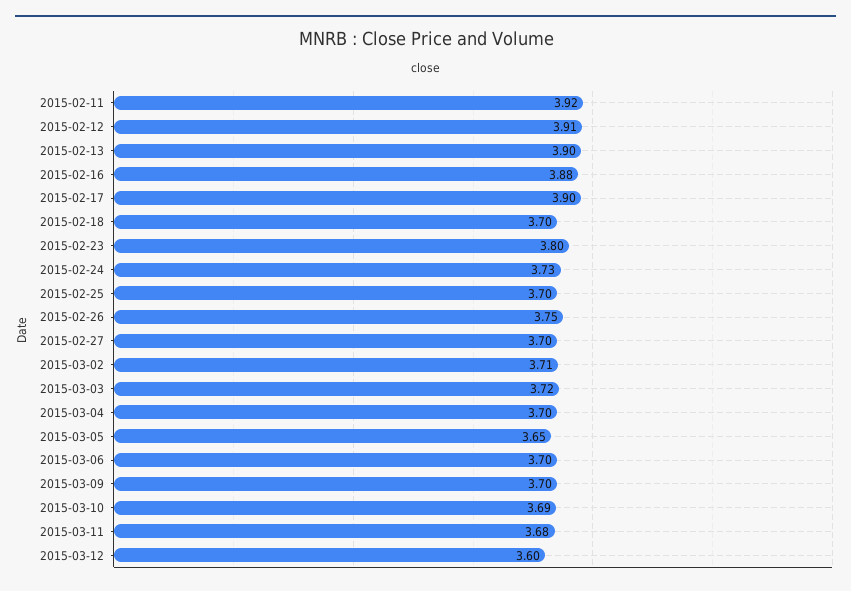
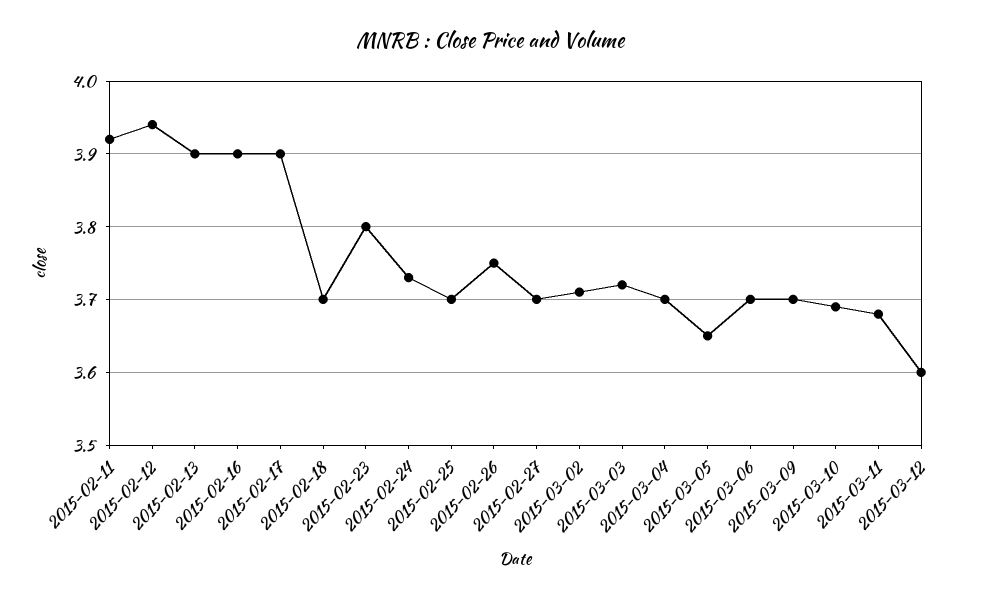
  {
    "2015-02-11": 3.92,
-   "2015-02-12": 3.91,
+   "2015-02-12": 3.94,
    "2015-02-13": 3.9,
-   "2015-02-16": 3.88,
+   "2015-02-16": 3.9,
    "2015-02-17": 3.9,
    "2015-02-18": 3.7,
    "2015-02-23": 3.8,
    "2015-02-24": 3.73,
    "2015-02-25": 3.7,
    "2015-02-26": 3.75,
    "2015-02-27": 3.7,
    "2015-03-02": 3.71,
    "2015-03-03": 3.72,
    "2015-03-04": 3.7,
    "2015-03-05": 3.65,
    "2015-03-06": 3.7,
    "2015-03-09": 3.7,
    "2015-03-10": 3.69,
    "2015-03-11": 3.68,
    "2015-03-12": 3.6
  }

